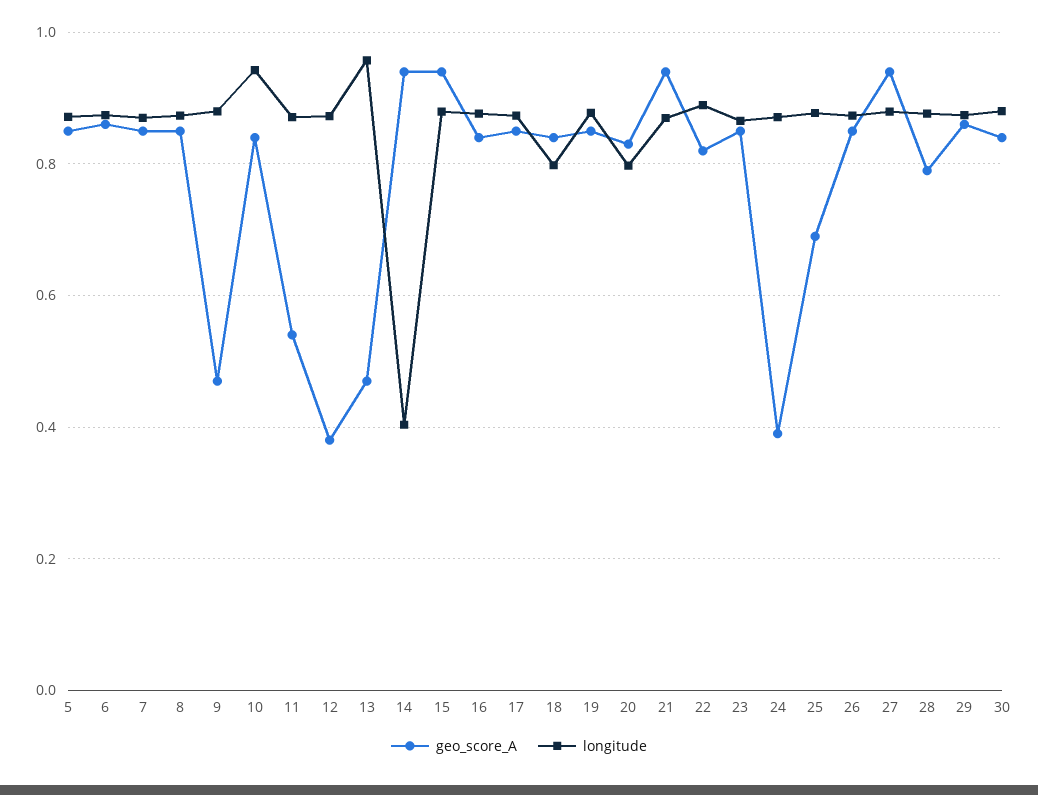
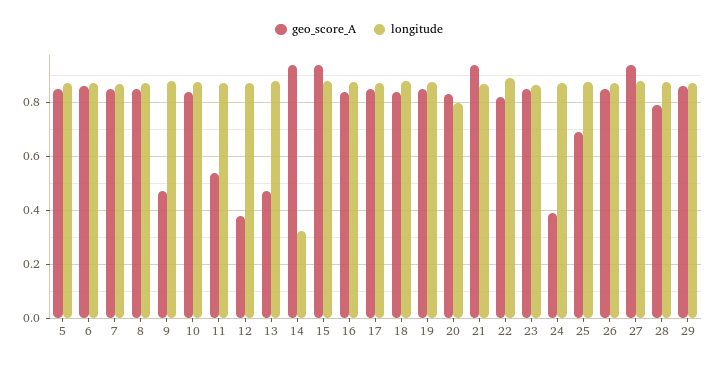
  {
    "geo_score_A": {
      "5": 0.86,
      "6": 0.86,
      "7": 0.86,
      "8": 0.86,
      "9": 0.48,
      "10": 0.84,
      "11": 0.54,
      "12": 0.38,
      "13": 0.48,
      "14": 0.94,
      "15": 0.94,
      "16": 0.84,
      "17": 0.86,
      "18": 0.84,
      "19": 0.86,
      "20": 0.84,
      "21": 0.94,
      "22": 0.82,
      "23": 0.86,
      "24": 0.4,
      "25": 0.7,
      "26": 0.86,
      "27": 0.94,
      "28": 0.8,
-     "29": 0.86,
+     "29": 0.86
-     "30": 0.84
    },
    "longitude": {
      "5": 0.88,
      "6": 0.88,
      "7": 0.86,
      "8": 0.88,
      "9": 0.88,
-     "10": 0.94,
+     "10": 0.875,
      "11": 0.88,
      "12": 0.88,
-     "13": 0.96,
+     "13": 0.875,
-     "14": 0.4,
+     "14": 0.325,
      "15": 0.88,
      "16": 0.88,
      "17": 0.88,
-     "18": 0.8,
+     "18": 0.875,
      "19": 0.88,
      "20": 0.8,
      "21": 0.86,
      "22": 0.88,
      "23": 0.86,
      "24": 0.88,
      "25": 0.88,
      "26": 0.88,
      "27": 0.88,
      "28": 0.88,
-     "29": 0.88,
+     "29": 0.88
-     "30": 0.88
    }
  }

